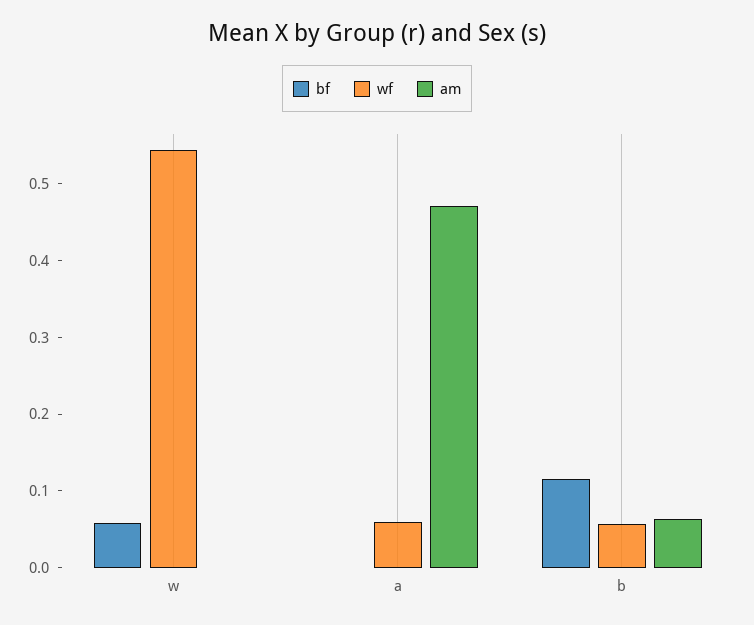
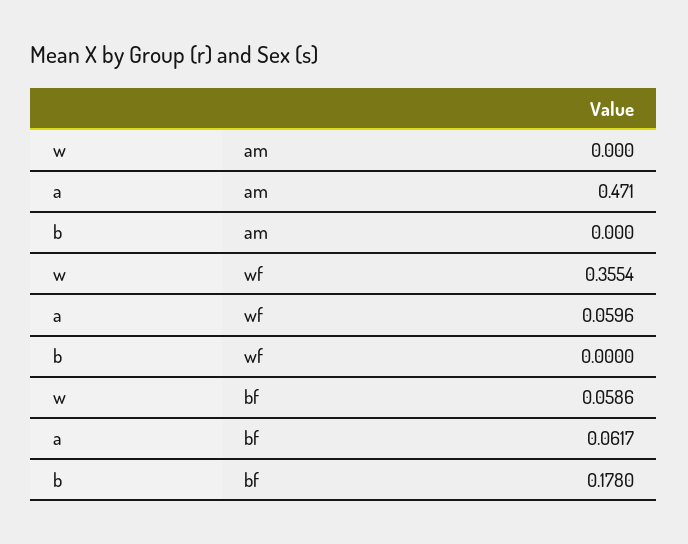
  {
    "bf": {
      "w": 0.0586,
-     "a": 0,
+     "a": 0.0617,
-     "b": 0.12
+     "b": 0.178
    },
    "wf": {
-     "w": 0.54,
+     "w": 0.3554,
      "a": 0.0596,
-     "b": 0.06
+     "b": 0
    },
    "am": {
      "w": 0,
      "a": 0.471,
-     "b": 0.06
+     "b": 0
    }
  }

